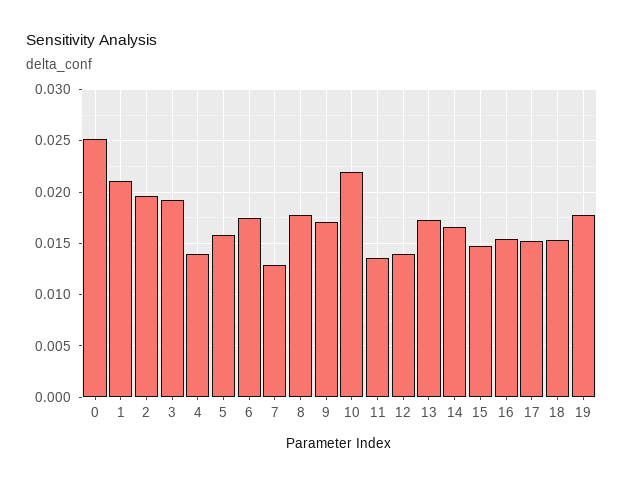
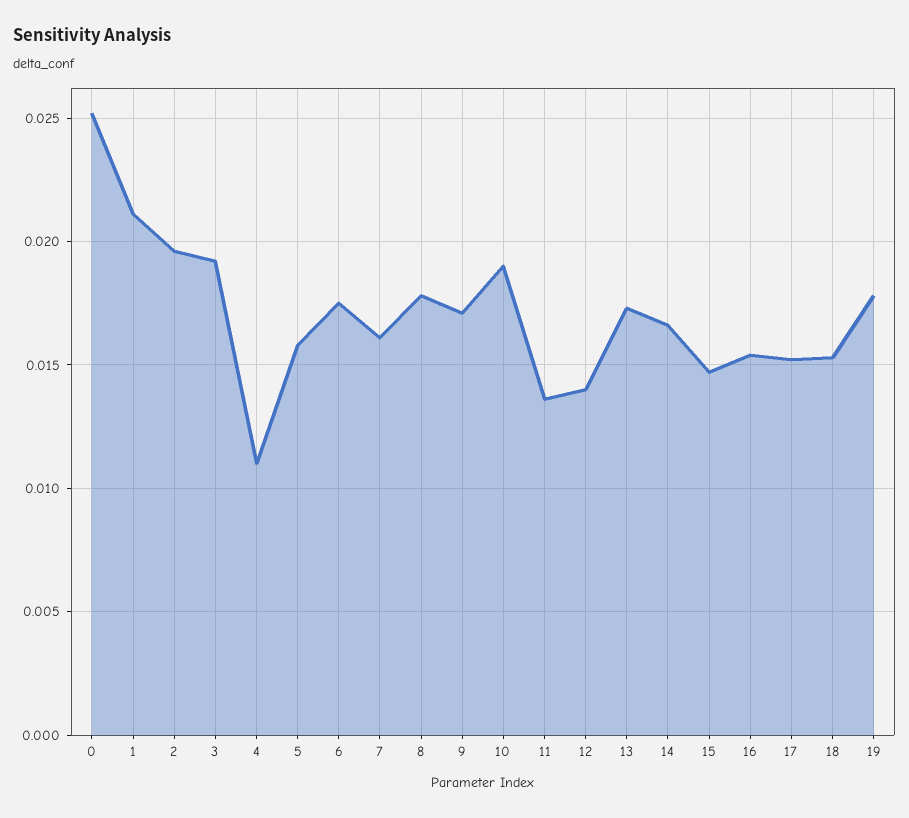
  {
    "0": 0.025,
    "1": 0.021,
    "2": 0.0195,
    "3": 0.019,
-   "4": 0.014,
+   "4": 0.011,
    "5": 0.016,
    "6": 0.0175,
-   "7": 0.013,
+   "7": 0.016,
    "8": 0.018,
    "9": 0.017,
-   "10": 0.022,
+   "10": 0.019,
    "11": 0.0135,
    "12": 0.014,
    "13": 0.0175,
    "14": 0.0165,
    "15": 0.0145,
    "16": 0.0155,
    "17": 0.015,
    "18": 0.0155,
    "19": 0.018
  }

